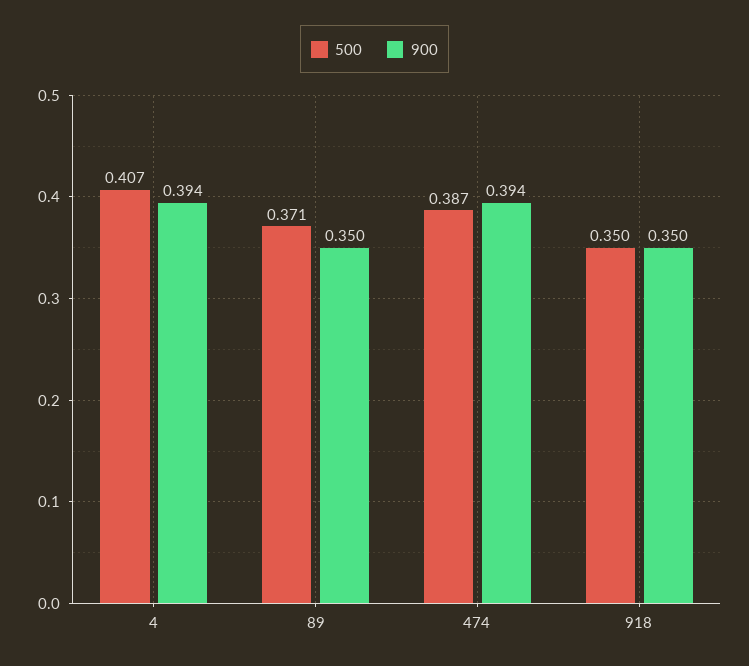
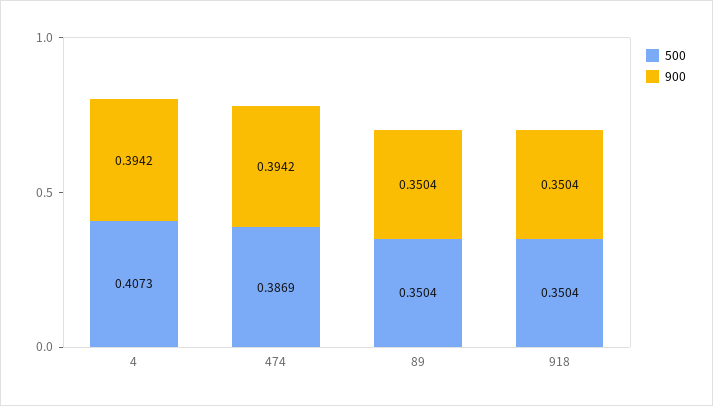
  {
    "500": {
      "4": 0.4073,
-     "89": 0.371,
+     "89": 0.3504,
      "474": 0.3869,
      "918": 0.3504
    },
    "900": {
      "4": 0.3942,
      "89": 0.3504,
      "474": 0.3942,
      "918": 0.3504
    }
  }

